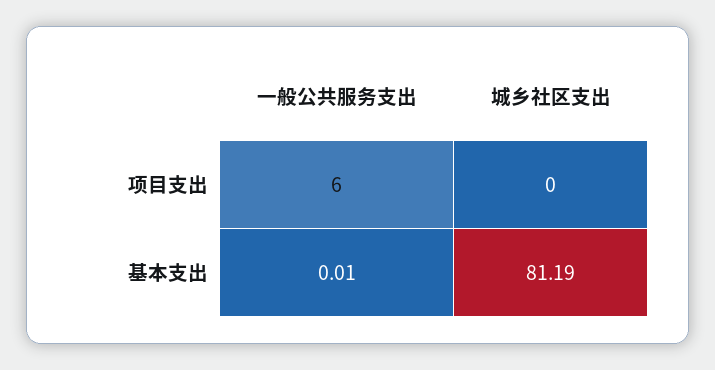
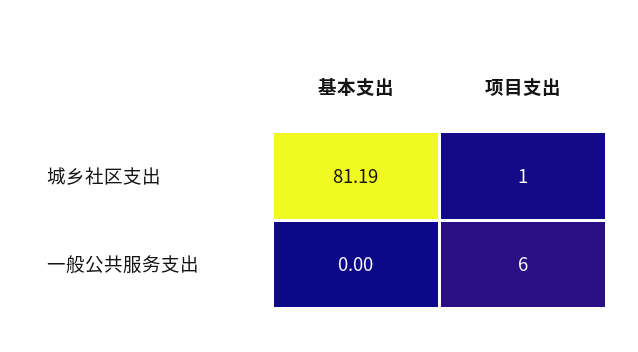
  {
    "一般公共服务支出": {
      "项目支出": 6,
-     "基本支出": 0.01
+     "基本支出": 0
    },
    "城乡社区支出": {
-     "项目支出": 0,
+     "项目支出": 1,
      "基本支出": 81.19
    }
  }

